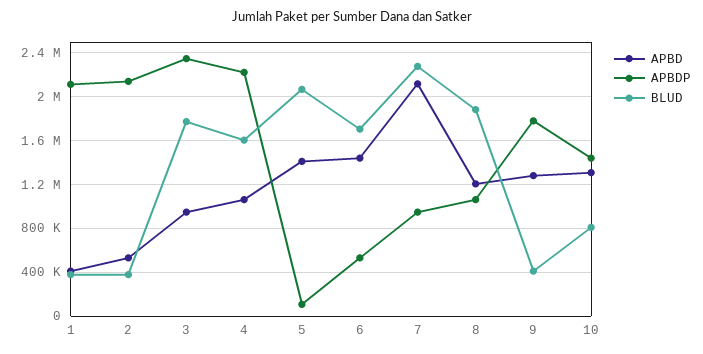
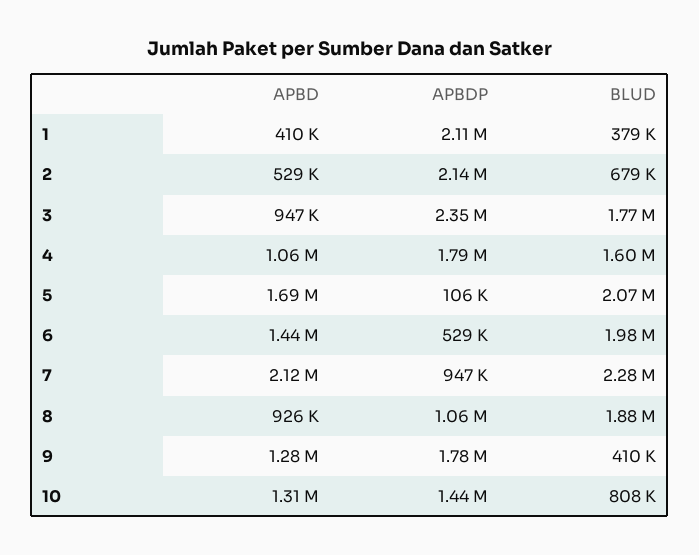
  {
    "APBD": {
      "1": 410000,
      "2": 529000,
      "3": 947000,
      "4": 1060000,
-     "5": 1400000,
+     "5": 1690000,
      "6": 1440000,
      "7": 2120000,
-     "8": 1200000,
+     "8": 926000,
      "9": 1280000,
      "10": 1310000
    },
    "APBDP": {
      "1": 2110000,
      "2": 2140000,
      "3": 2350000,
-     "4": 2200000,
+     "4": 1790000,
      "5": 106000,
      "6": 529000,
      "7": 947000,
      "8": 1060000,
      "9": 1780000,
      "10": 1440000
    },
    "BLUD": {
      "1": 379000,
-     "2": 400000,
+     "2": 679000,
      "3": 1770000,
      "4": 1600000,
      "5": 2070000,
-     "6": 1700000,
+     "6": 1980000,
      "7": 2280000,
      "8": 1880000,
      "9": 410000,
      "10": 808000
    }
  }

